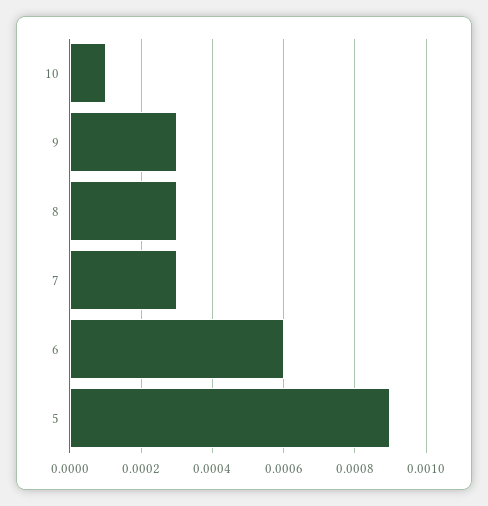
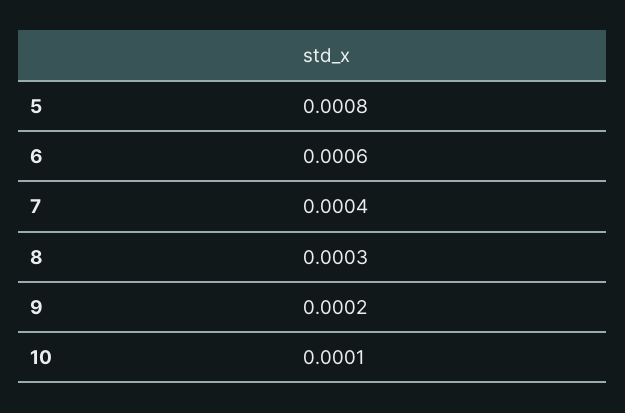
  {
    "10": 0.0001,
-   "9": 0.0003,
+   "9": 0.0002,
    "8": 0.0003,
-   "7": 0.0003,
+   "7": 0.0004,
    "6": 0.0006,
-   "5": 0.0009
+   "5": 0.0008
  }

